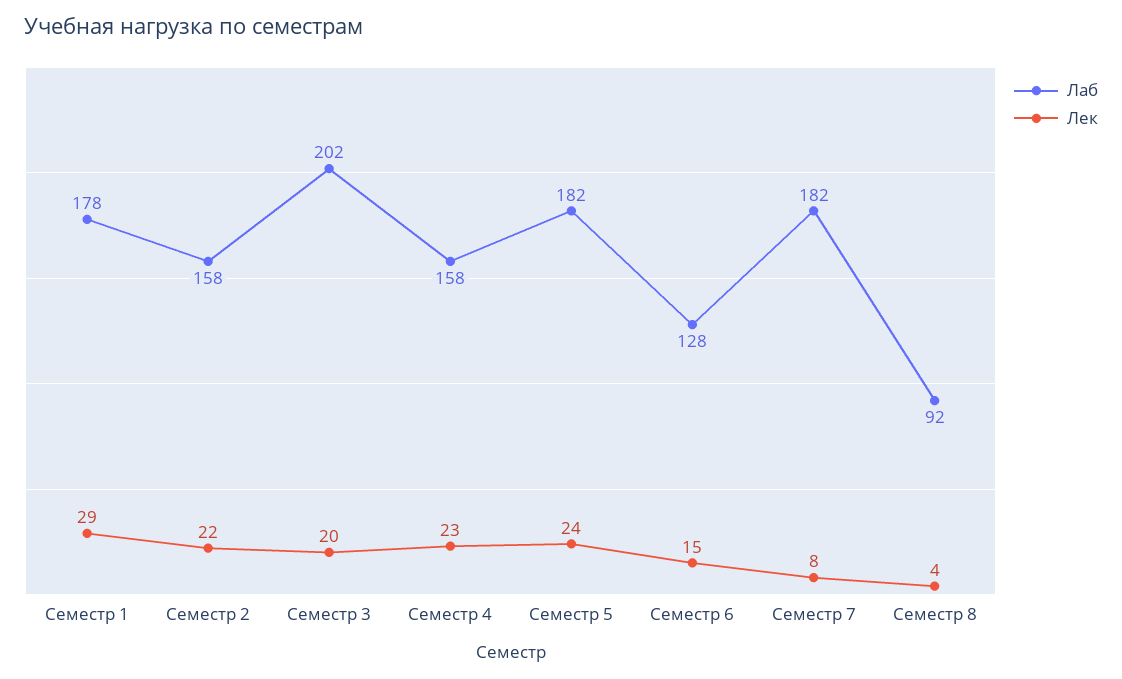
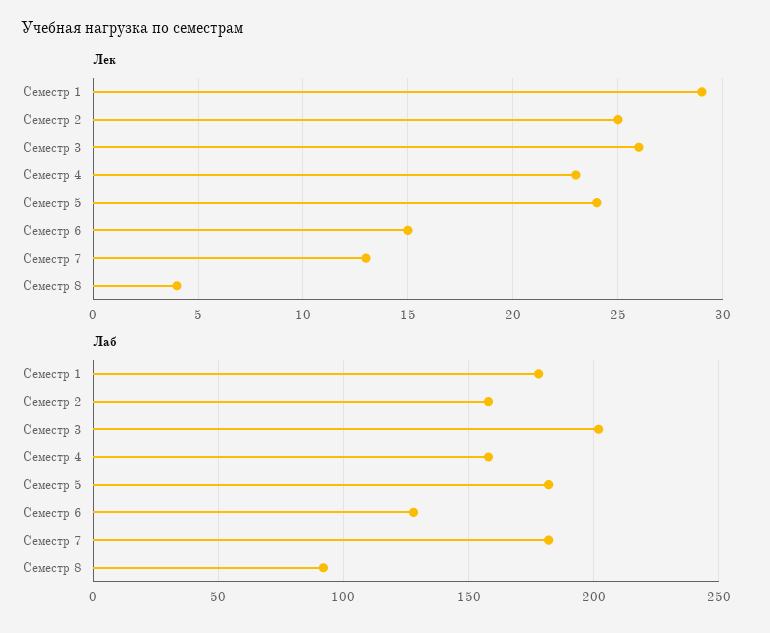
  {
    "Лаб": {
      "Семестр 1": 178,
      "Семестр 2": 158,
      "Семестр 3": 202,
      "Семестр 4": 158,
      "Семестр 5": 182,
      "Семестр 6": 128,
      "Семестр 7": 182,
      "Семестр 8": 92
    },
    "Лек": {
      "Семестр 1": 29,
-     "Семестр 2": 22,
+     "Семестр 2": 25,
-     "Семестр 3": 20,
+     "Семестр 3": 26,
      "Семестр 4": 23,
      "Семестр 5": 24,
      "Семестр 6": 15,
-     "Семестр 7": 8,
+     "Семестр 7": 13,
      "Семестр 8": 4
    }
  }

